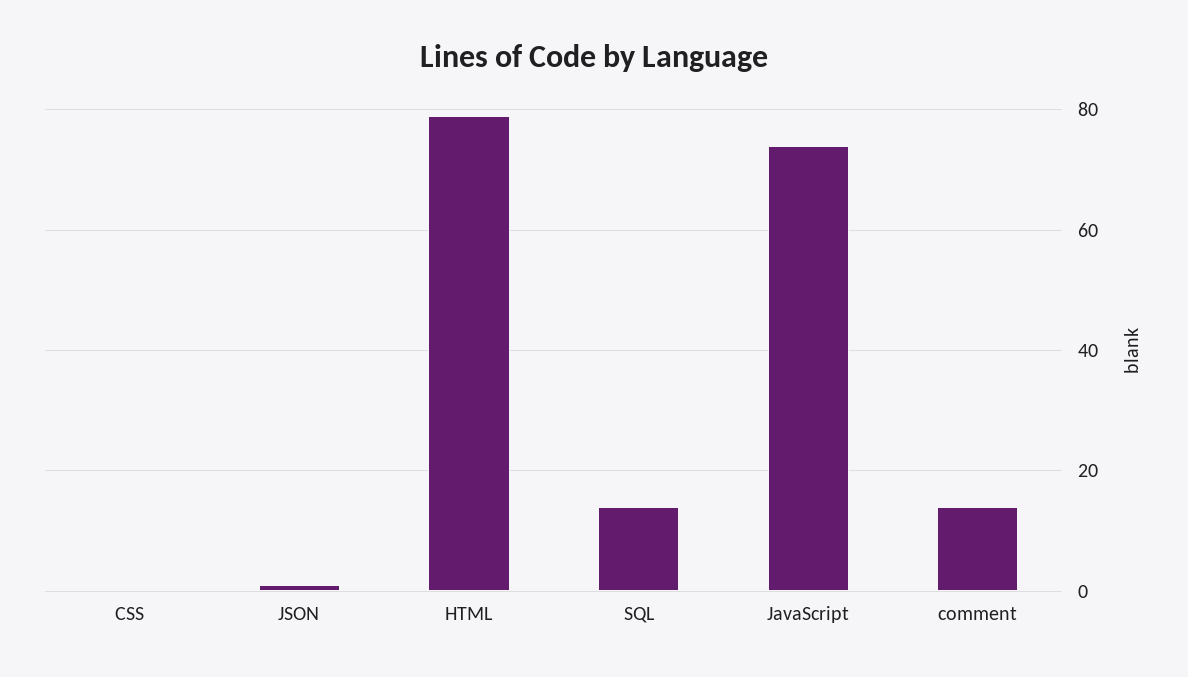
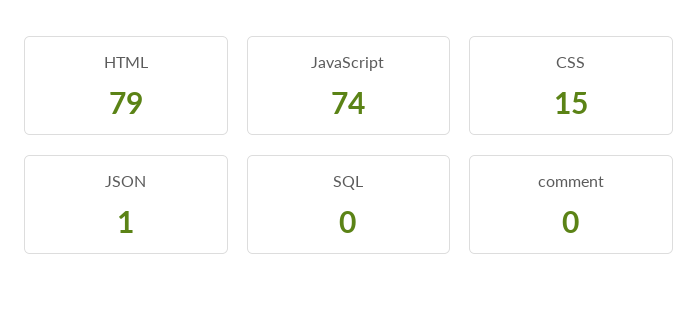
  {
-   "CSS": 0,
+   "CSS": 15,
    "JSON": 1,
    "HTML": 79,
-   "SQL": 15,
+   "SQL": 0,
    "JavaScript": 74,
-   "comment": 15
+   "comment": 0
  }

